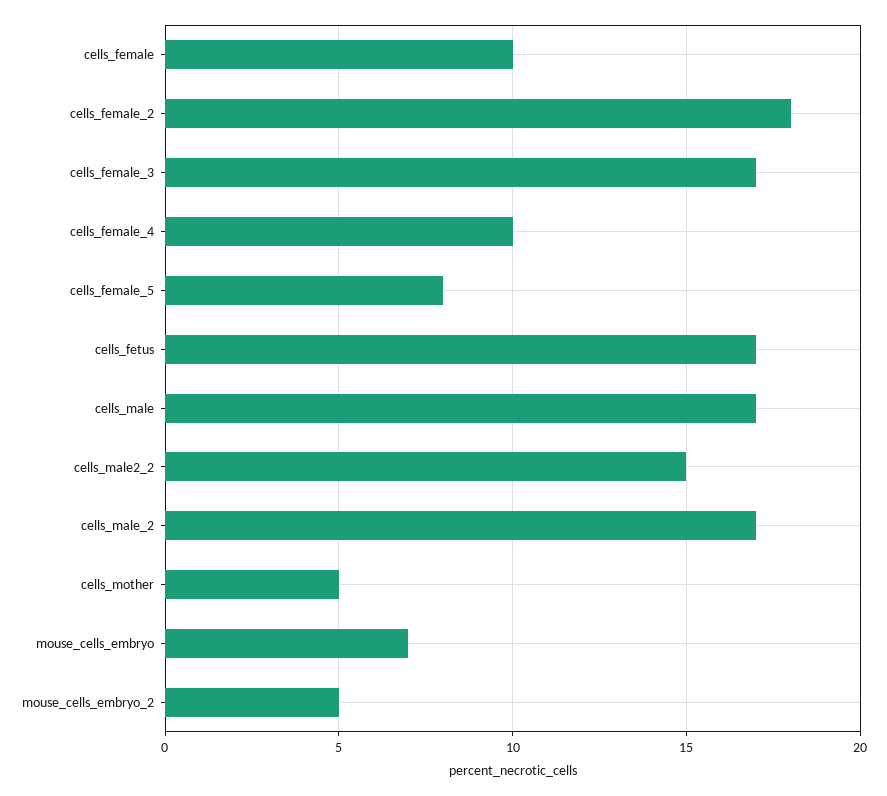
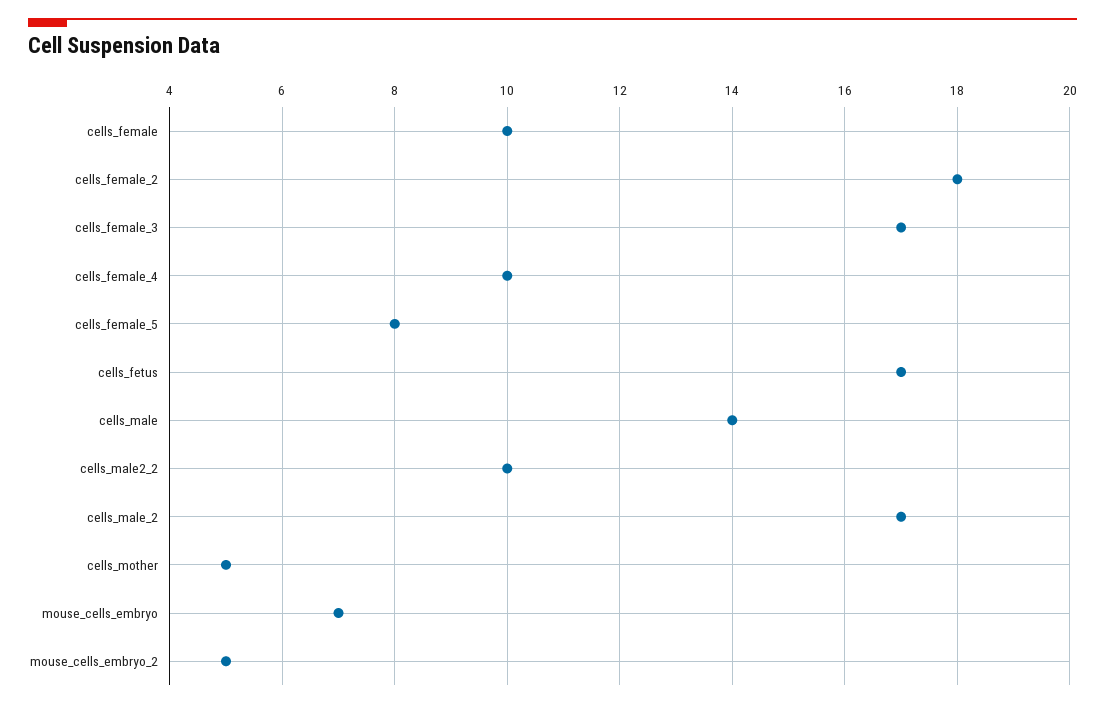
  {
    "cells_female": 10,
    "cells_female_2": 18,
    "cells_female_3": 17,
    "cells_female_4": 10,
    "cells_female_5": 8,
    "cells_fetus": 17,
-   "cells_male": 17,
+   "cells_male": 14,
-   "cells_male2_2": 15,
+   "cells_male2_2": 10,
    "cells_male_2": 17,
    "cells_mother": 5,
    "mouse_cells_embryo": 7,
    "mouse_cells_embryo_2": 5
  }

